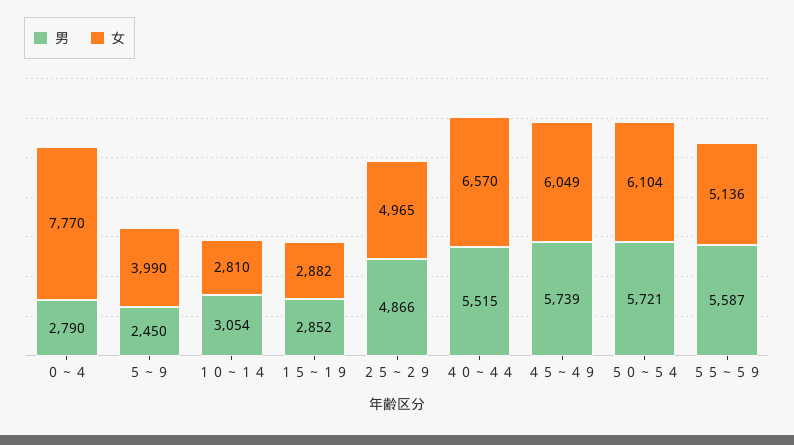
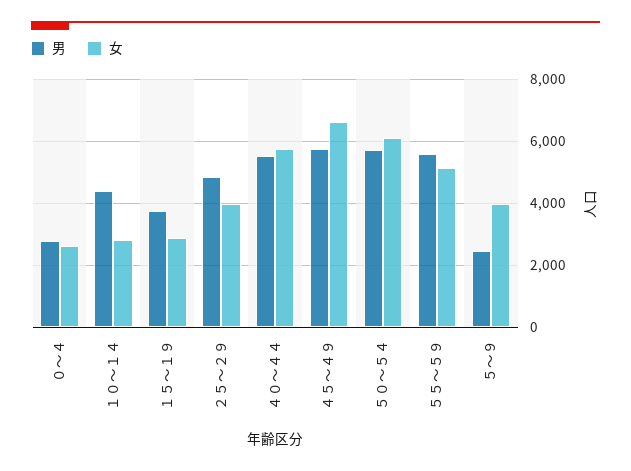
  {
    "男": {
      "０～４": 2790,
      "５～９": 2450,
-     "１０～１４": 3054,
+     "１０～１４": 4400,
-     "１５～１９": 2852,
+     "１５～１９": 3800,
      "２５～２９": 4866,
      "４０～４４": 5515,
      "４５～４９": 5739,
      "５０～５４": 5721,
      "５５～５９": 5587
    },
    "女": {
-     "０～４": 7770,
+     "０～４": 2600,
      "５～９": 3990,
      "１０～１４": 2810,
      "１５～１９": 2882,
-     "２５～２９": 4965,
+     "２５～２９": 4000,
-     "４０～４４": 6570,
+     "４０～４４": 5800,
-     "４５～４９": 6049,
+     "４５～４９": 6600,
      "５０～５４": 6104,
      "５５～５９": 5136
    }
  }

